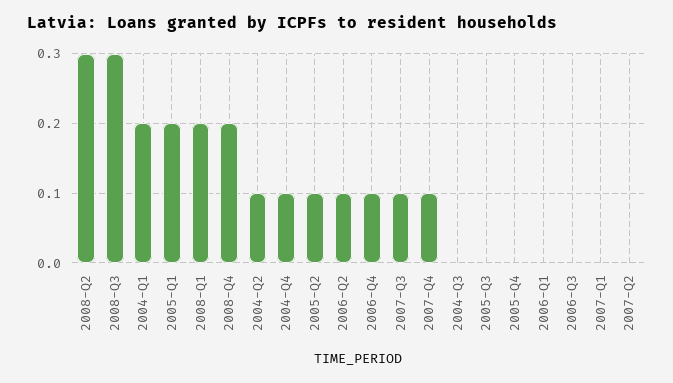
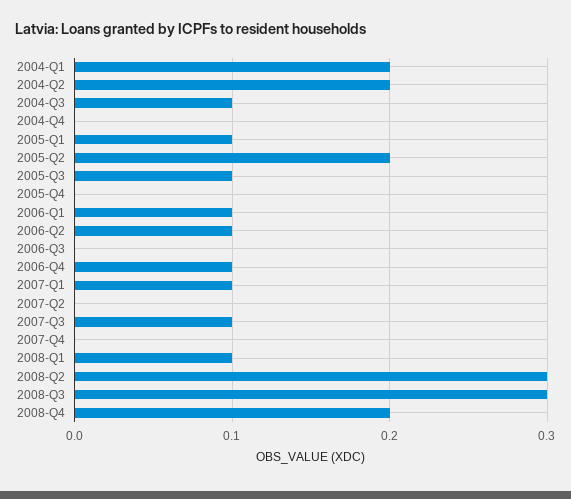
  {
    "2008-Q2": 0.3,
    "2008-Q3": 0.3,
    "2004-Q1": 0.2,
-   "2005-Q1": 0.2,
+   "2005-Q1": 0.1,
-   "2008-Q1": 0.2,
+   "2008-Q1": 0.1,
    "2008-Q4": 0.2,
-   "2004-Q2": 0.1,
+   "2004-Q2": 0.2,
-   "2004-Q4": 0.1,
+   "2004-Q4": 0,
-   "2005-Q2": 0.1,
+   "2005-Q2": 0.2,
    "2006-Q2": 0.1,
    "2006-Q4": 0.1,
    "2007-Q3": 0.1,
-   "2007-Q4": 0.1,
+   "2007-Q4": 0,
-   "2004-Q3": 0,
+   "2004-Q3": 0.1,
-   "2005-Q3": 0,
+   "2005-Q3": 0.1,
    "2005-Q4": 0,
-   "2006-Q1": 0,
+   "2006-Q1": 0.1,
    "2006-Q3": 0,
-   "2007-Q1": 0,
+   "2007-Q1": 0.1,
    "2007-Q2": 0
  }

